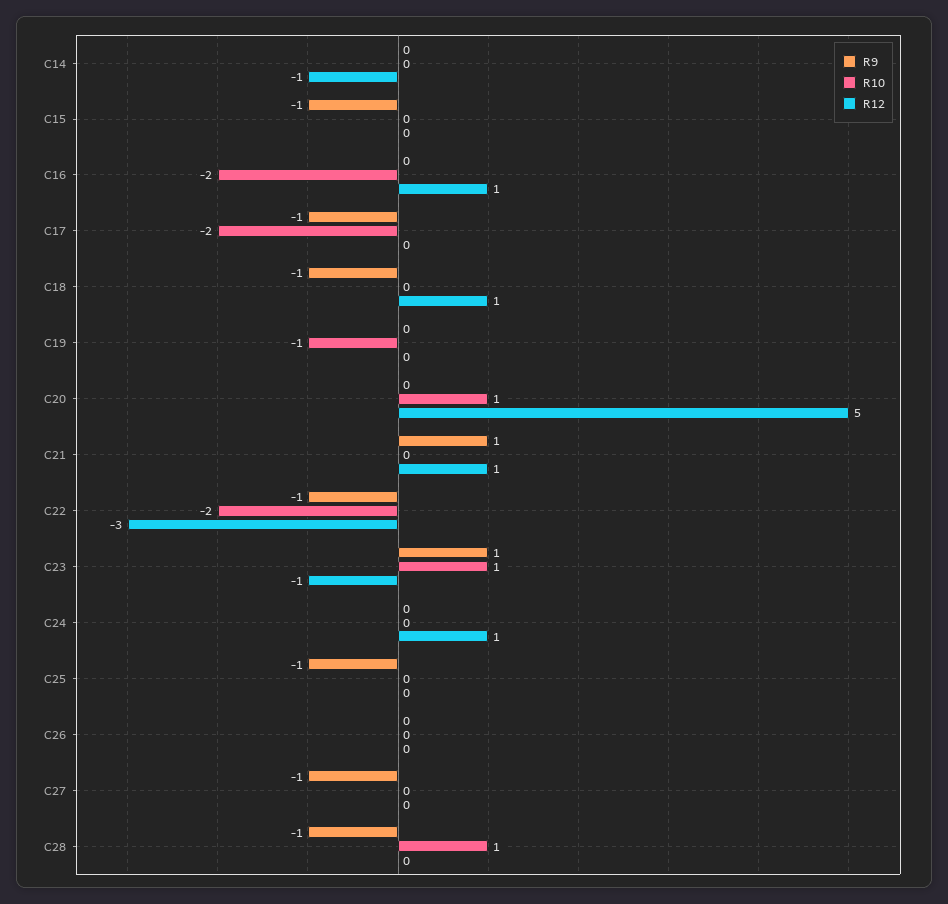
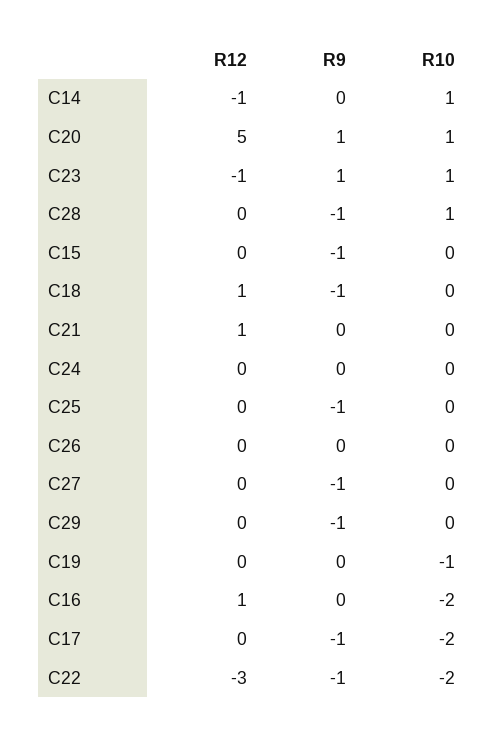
  {
    "R9": {
      "C14": 0,
      "C15": -1,
      "C16": 0,
      "C17": -1,
      "C18": -1,
      "C19": 0,
-     "C20": 0,
+     "C20": 1,
-     "C21": 1,
+     "C21": 0,
      "C22": -1,
      "C23": 1,
      "C24": 0,
      "C25": -1,
      "C26": 0,
      "C27": -1,
-     "C28": -1
+     "C28": -1,
+     "C29": -1
    },
    "R10": {
-     "C14": 0,
+     "C14": 1,
      "C15": 0,
      "C16": -2,
      "C17": -2,
      "C18": 0,
      "C19": -1,
      "C20": 1,
      "C21": 0,
      "C22": -2,
      "C23": 1,
      "C24": 0,
      "C25": 0,
      "C26": 0,
      "C27": 0,
-     "C28": 1
+     "C28": 1,
+     "C29": 0
    },
    "R12": {
      "C14": -1,
      "C15": 0,
      "C16": 1,
      "C17": 0,
      "C18": 1,
      "C19": 0,
      "C20": 5,
      "C21": 1,
      "C22": -3,
      "C23": -1,
-     "C24": 1,
+     "C24": 0,
      "C25": 0,
      "C26": 0,
      "C27": 0,
-     "C28": 0
+     "C28": 0,
+     "C29": 0
    }
  }

